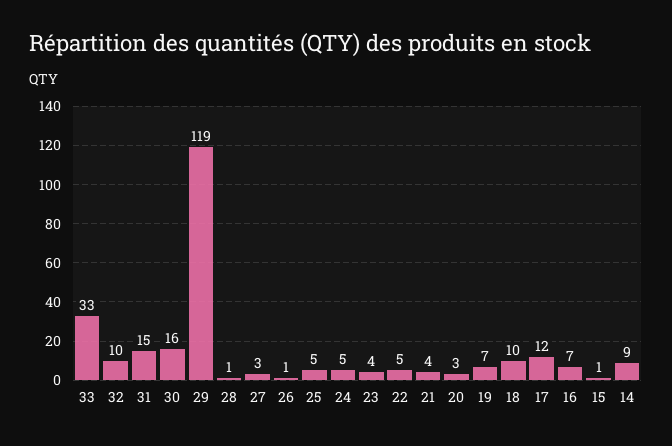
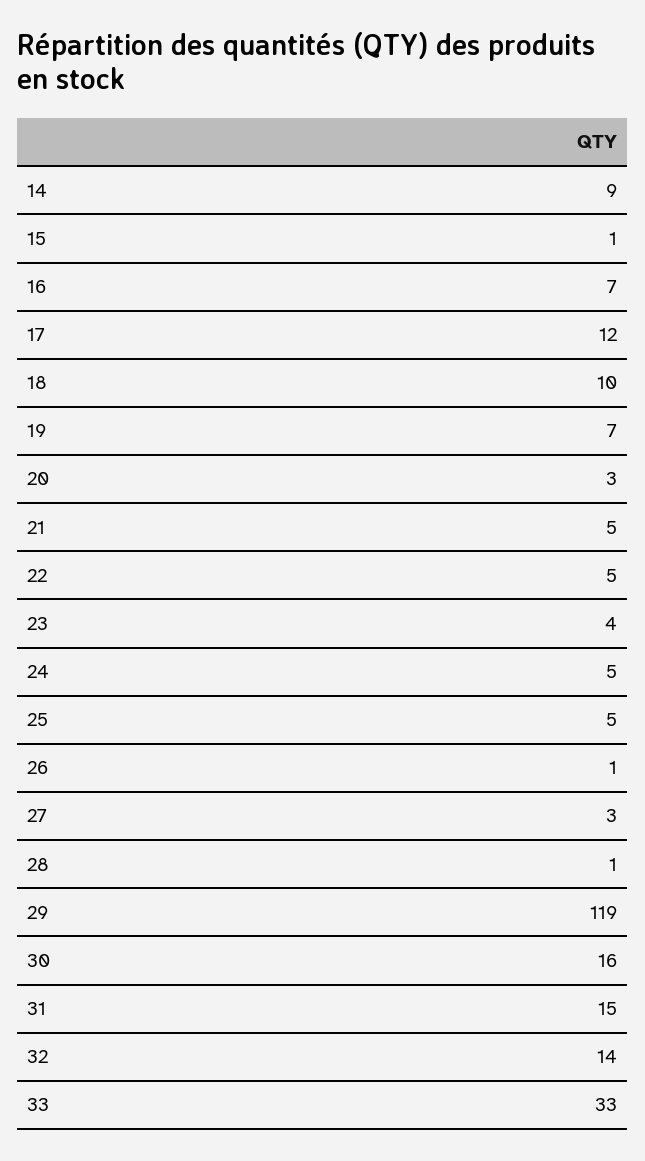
  {
    "33": 33,
-   "32": 10,
+   "32": 14,
    "31": 15,
    "30": 16,
    "29": 119,
    "28": 1,
    "27": 3,
    "26": 1,
    "25": 5,
    "24": 5,
    "23": 4,
    "22": 5,
-   "21": 4,
+   "21": 5,
    "20": 3,
    "19": 7,
    "18": 10,
    "17": 12,
    "16": 7,
    "15": 1,
    "14": 9
  }

